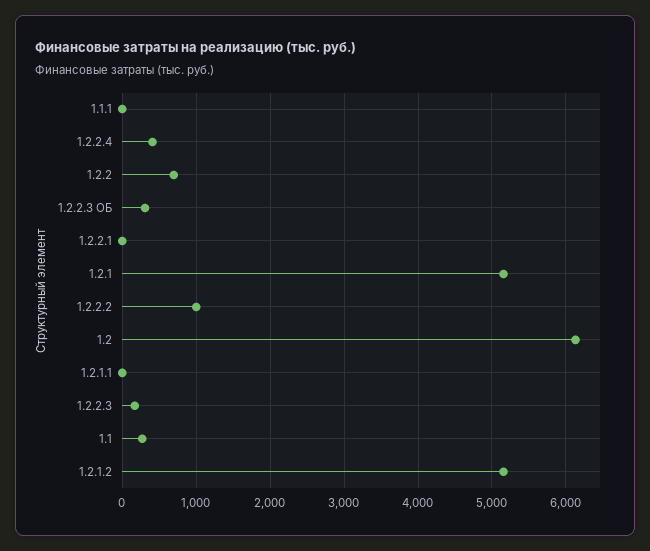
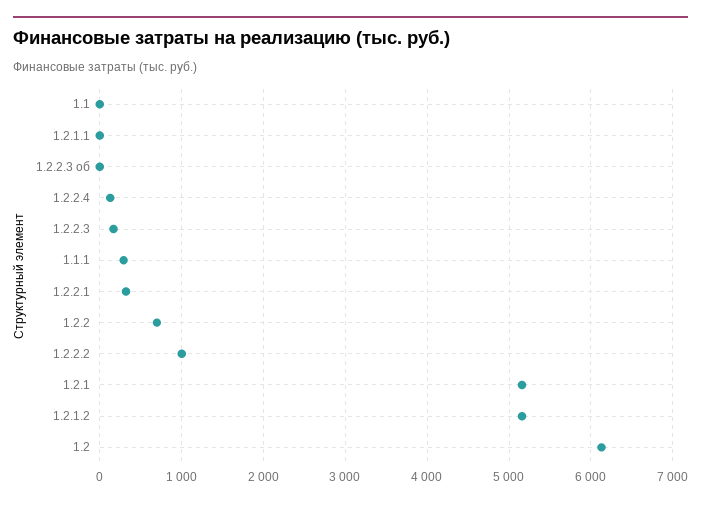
  {
-   "1.1.1": 0,
+   "1.1.1": 300,
-   "1.2.2.4": 400,
+   "1.2.2.4": 100,
    "1.2.2": 700,
-   "1.2.2.3 ОБ": 300,
+   "1.2.2.3 ОБ": 0,
-   "1.2.2.1": 0,
+   "1.2.2.1": 300,
    "1.2.1": 5200,
    "1.2.2.2": 1000,
    "1.2": 6100,
    "1.2.1.1": 0,
    "1.2.2.3": 200,
-   "1.1": 300,
+   "1.1": 0,
    "1.2.1.2": 5200
  }

